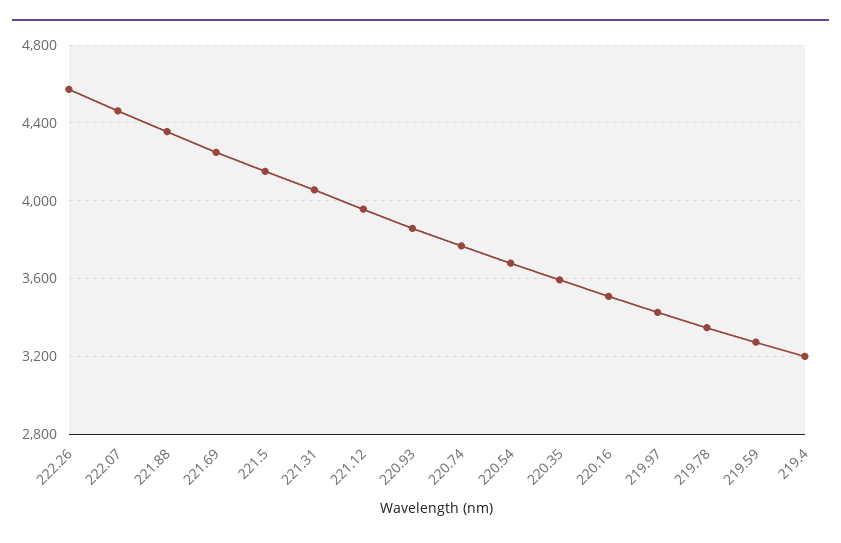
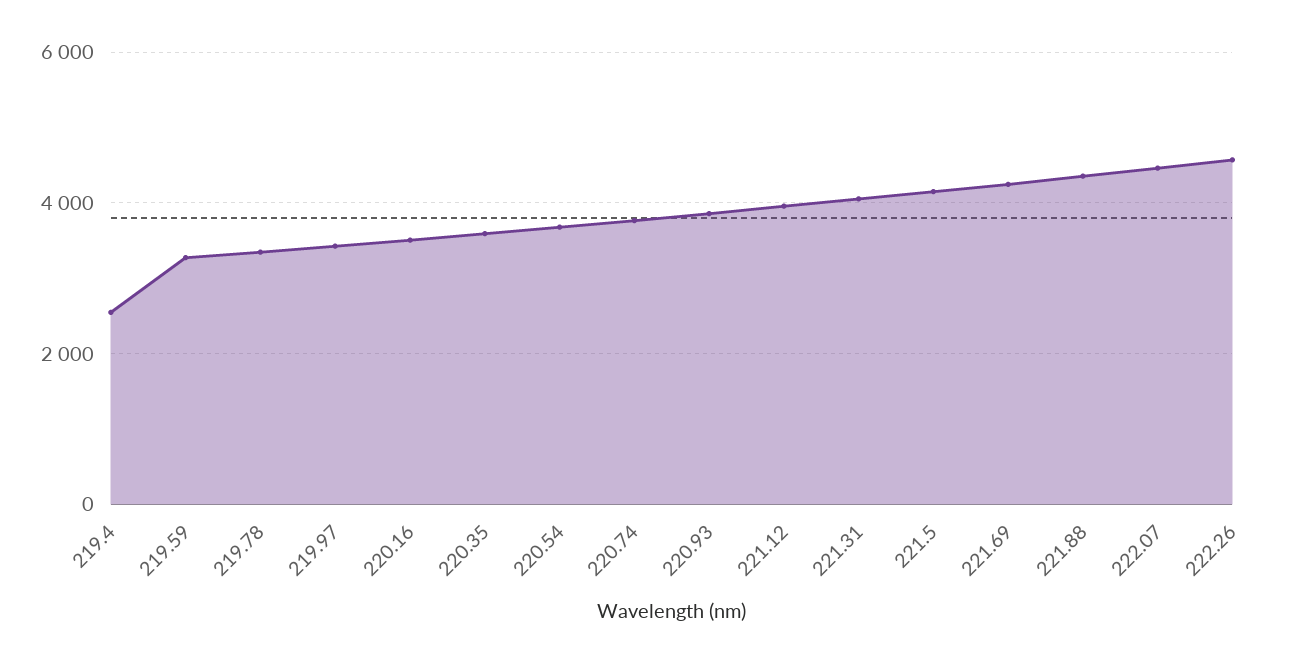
  {
    "222.26": 4550,
    "222.07": 4450,
    "221.88": 4350,
    "221.69": 4250,
    "221.5": 4150,
    "221.31": 4050,
    "221.12": 3950,
    "220.93": 3850,
    "220.74": 3750,
    "220.54": 3700,
    "220.35": 3600,
    "220.16": 3500,
    "219.97": 3450,
    "219.78": 3350,
    "219.59": 3250,
-   "219.4": 3200
+   "219.4": 2600
  }

